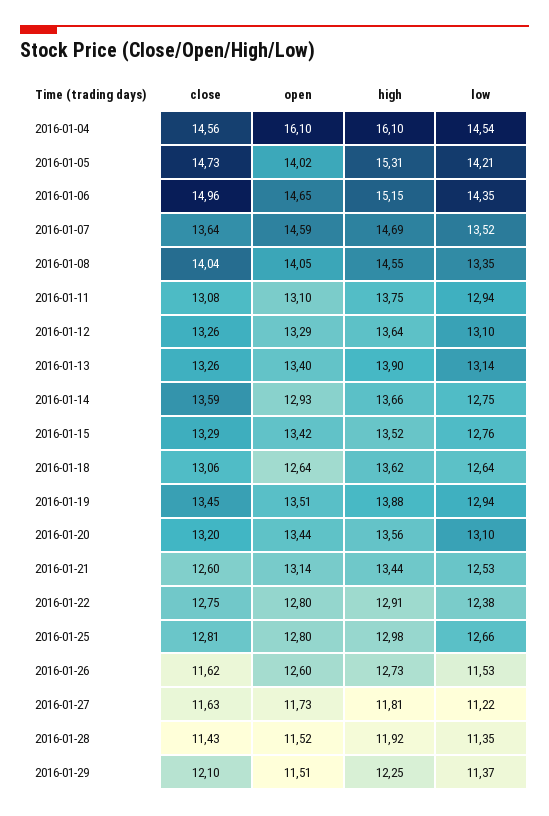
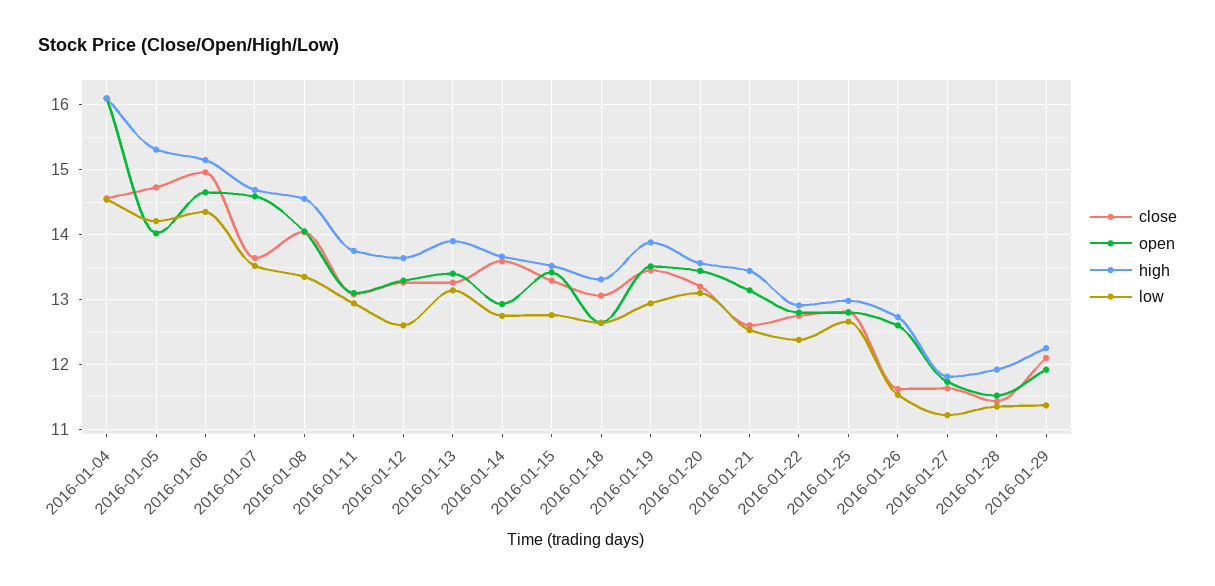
  {
    "close": {
      "2016-01-04": 14.56,
      "2016-01-05": 14.73,
      "2016-01-06": 14.96,
      "2016-01-07": 13.64,
      "2016-01-08": 14.04,
      "2016-01-11": 13.08,
      "2016-01-12": 13.26,
      "2016-01-13": 13.26,
      "2016-01-14": 13.59,
      "2016-01-15": 13.29,
      "2016-01-18": 13.06,
      "2016-01-19": 13.45,
      "2016-01-20": 13.2,
      "2016-01-21": 12.6,
      "2016-01-22": 12.75,
      "2016-01-25": 12.81,
      "2016-01-26": 11.62,
      "2016-01-27": 11.63,
      "2016-01-28": 11.43,
      "2016-01-29": 12.1
    },
    "open": {
      "2016-01-04": 16.1,
      "2016-01-05": 14.02,
      "2016-01-06": 14.65,
      "2016-01-07": 14.59,
      "2016-01-08": 14.05,
      "2016-01-11": 13.1,
      "2016-01-12": 13.29,
      "2016-01-13": 13.4,
      "2016-01-14": 12.93,
      "2016-01-15": 13.42,
      "2016-01-18": 12.64,
      "2016-01-19": 13.51,
      "2016-01-20": 13.44,
      "2016-01-21": 13.14,
      "2016-01-22": 12.8,
      "2016-01-25": 12.8,
      "2016-01-26": 12.6,
      "2016-01-27": 11.73,
      "2016-01-28": 11.52,
-     "2016-01-29": 11.51
+     "2016-01-29": 11.9
    },
    "high": {
      "2016-01-04": 16.1,
      "2016-01-05": 15.31,
      "2016-01-06": 15.15,
      "2016-01-07": 14.69,
      "2016-01-08": 14.55,
      "2016-01-11": 13.75,
      "2016-01-12": 13.64,
      "2016-01-13": 13.9,
      "2016-01-14": 13.66,
      "2016-01-15": 13.52,
-     "2016-01-18": 13.62,
+     "2016-01-18": 13.3,
      "2016-01-19": 13.88,
      "2016-01-20": 13.56,
      "2016-01-21": 13.44,
      "2016-01-22": 12.91,
      "2016-01-25": 12.98,
      "2016-01-26": 12.73,
      "2016-01-27": 11.81,
      "2016-01-28": 11.92,
      "2016-01-29": 12.25
    },
    "low": {
      "2016-01-04": 14.54,
      "2016-01-05": 14.21,
      "2016-01-06": 14.35,
      "2016-01-07": 13.52,
      "2016-01-08": 13.35,
      "2016-01-11": 12.94,
-     "2016-01-12": 13.1,
+     "2016-01-12": 12.6,
      "2016-01-13": 13.14,
      "2016-01-14": 12.75,
      "2016-01-15": 12.76,
      "2016-01-18": 12.64,
      "2016-01-19": 12.94,
      "2016-01-20": 13.1,
      "2016-01-21": 12.53,
      "2016-01-22": 12.38,
      "2016-01-25": 12.66,
      "2016-01-26": 11.53,
      "2016-01-27": 11.22,
      "2016-01-28": 11.35,
      "2016-01-29": 11.37
    }
  }

